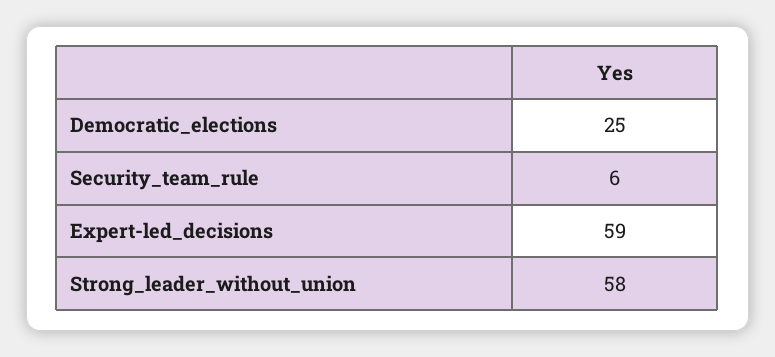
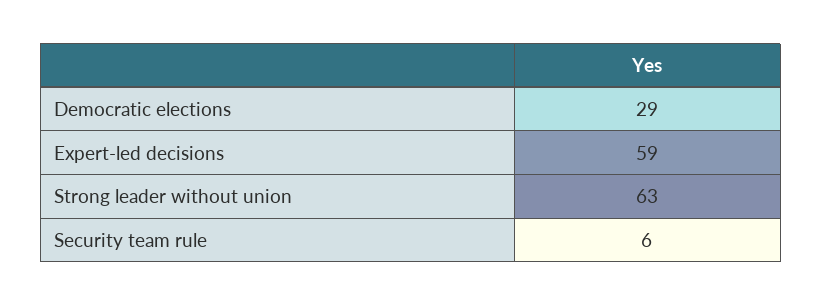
  {
-   "Democratic_elections": 25,
+   "Democratic_elections": 29,
    "Security_team_rule": 6,
    "Expert-led_decisions": 59,
-   "Strong_leader_without_union": 58
+   "Strong_leader_without_union": 63
  }

